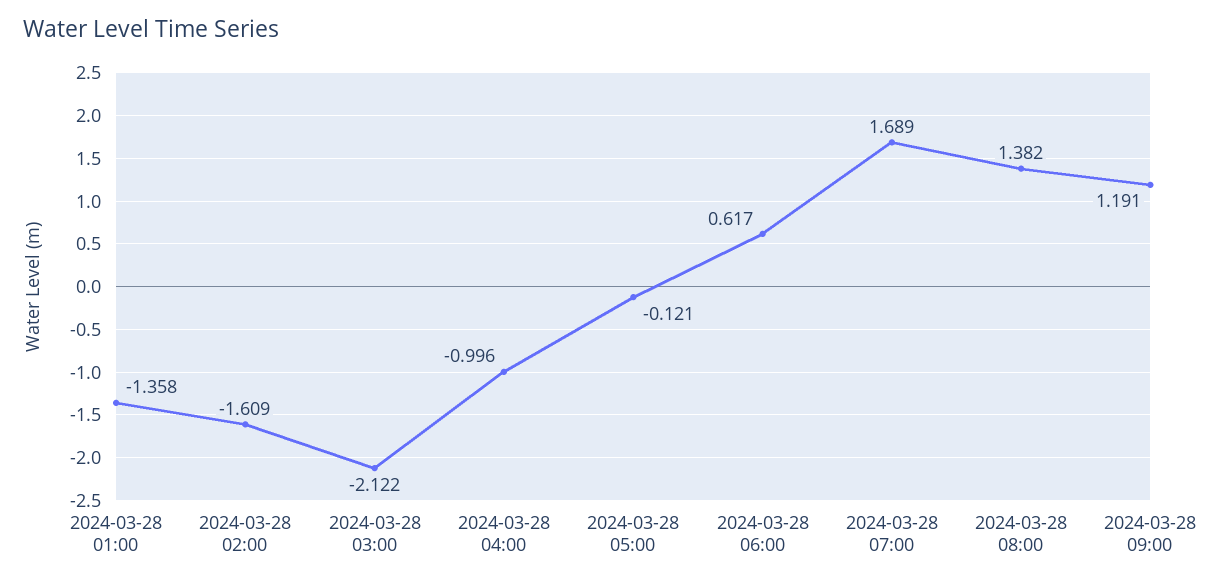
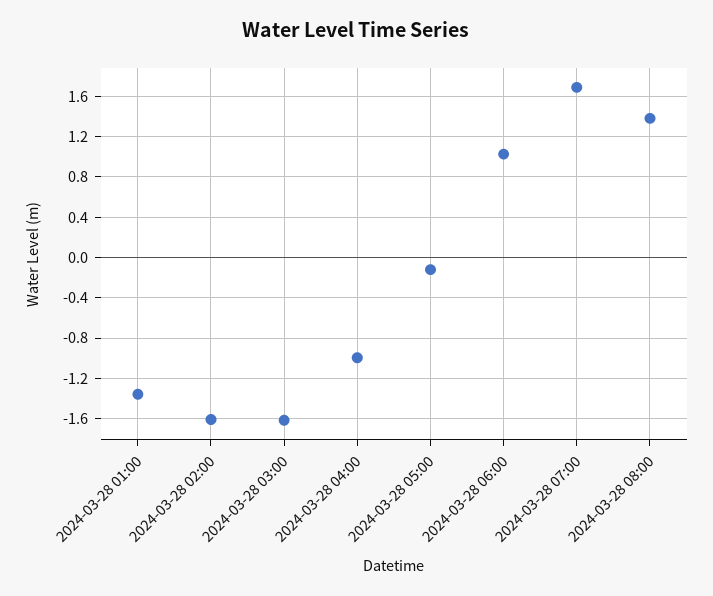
  {
    "2024-03-28 01:00": -1.358,
    "2024-03-28 02:00": -1.609,
-   "2024-03-28 03:00": -2.122,
+   "2024-03-28 03:00": -1.6,
    "2024-03-28 04:00": -0.996,
    "2024-03-28 05:00": -0.121,
-   "2024-03-28 06:00": 0.617,
+   "2024-03-28 06:00": 1,
    "2024-03-28 07:00": 1.689,
-   "2024-03-28 08:00": 1.382,
+   "2024-03-28 08:00": 1.382
-   "2024-03-28 09:00": 1.191
  }

